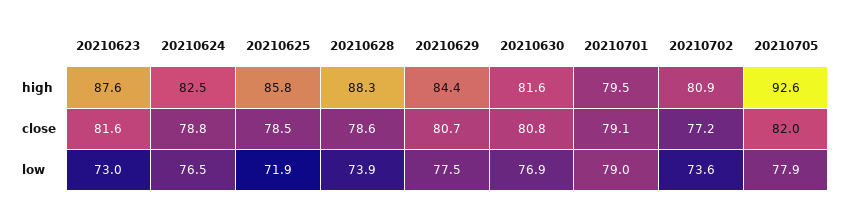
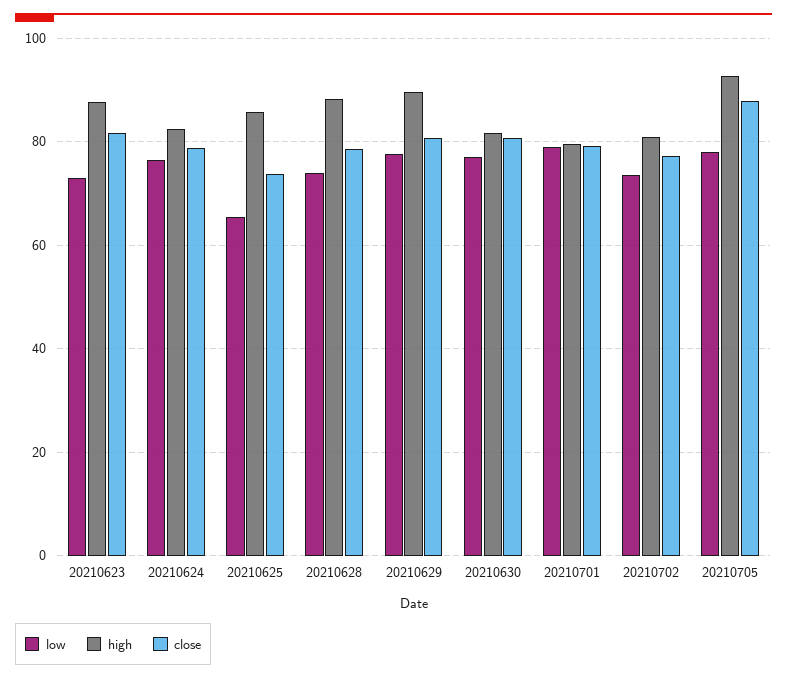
  {
    "high": {
      "20210623": 87.6,
      "20210624": 82.5,
      "20210625": 85.8,
      "20210628": 88.3,
-     "20210629": 84.4,
+     "20210629": 90,
      "20210630": 81.6,
      "20210701": 79.5,
      "20210702": 80.9,
      "20210705": 92.6
    },
    "close": {
      "20210623": 81.6,
      "20210624": 78.8,
-     "20210625": 78.5,
+     "20210625": 74,
      "20210628": 78.6,
      "20210629": 80.7,
      "20210630": 80.8,
      "20210701": 79.1,
      "20210702": 77.2,
-     "20210705": 82
+     "20210705": 88
    },
    "low": {
      "20210623": 73,
      "20210624": 76.5,
-     "20210625": 71.9,
+     "20210625": 66,
      "20210628": 73.9,
      "20210629": 77.5,
      "20210630": 76.9,
      "20210701": 79,
      "20210702": 73.6,
      "20210705": 77.9
    }
  }

